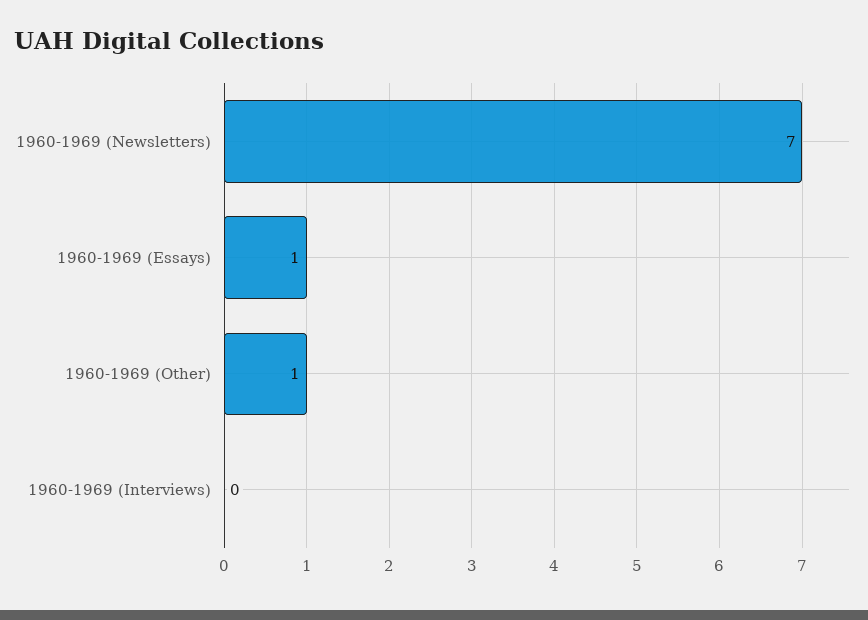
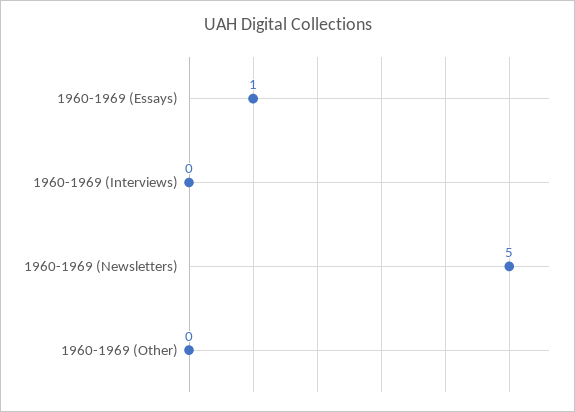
  {
-   "1960-1969 (Newsletters)": 7,
+   "1960-1969 (Newsletters)": 5,
    "1960-1969 (Essays)": 1,
-   "1960-1969 (Other)": 1,
+   "1960-1969 (Other)": 0,
    "1960-1969 (Interviews)": 0
  }

